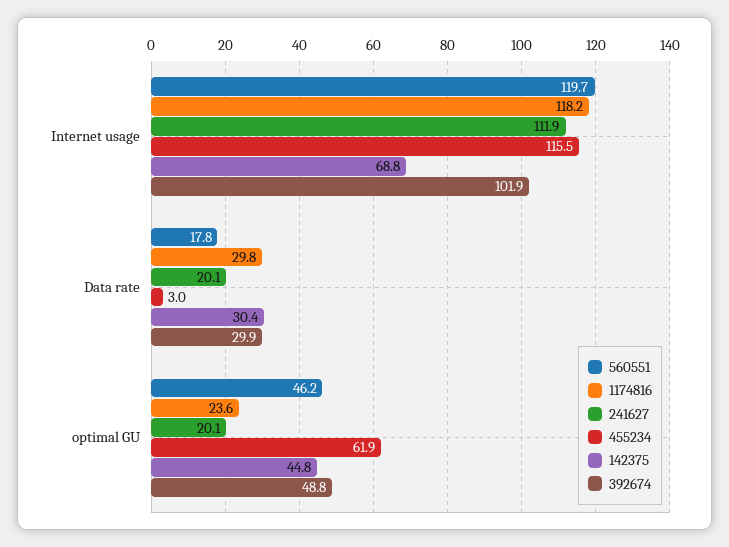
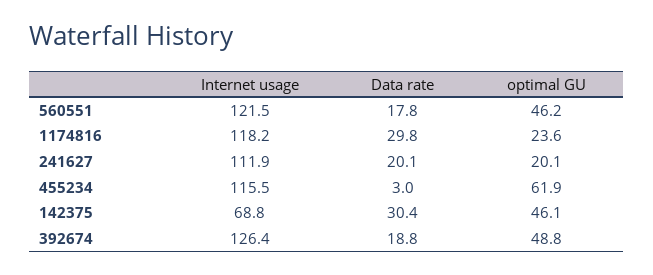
  {
    "560551": {
-     "Internet usage": 119.7,
+     "Internet usage": 121.5,
      "Data rate": 17.8,
      "optimal GU": 46.2
    },
    "1174816": {
      "Internet usage": 118.2,
      "Data rate": 29.8,
      "optimal GU": 23.6
    },
    "241627": {
      "Internet usage": 111.9,
      "Data rate": 20.1,
      "optimal GU": 20.1
    },
    "455234": {
      "Internet usage": 115.5,
      "Data rate": 3,
      "optimal GU": 61.9
    },
    "142375": {
      "Internet usage": 68.8,
      "Data rate": 30.4,
-     "optimal GU": 44.8
+     "optimal GU": 46.1
    },
    "392674": {
-     "Internet usage": 101.9,
+     "Internet usage": 126.4,
-     "Data rate": 29.9,
+     "Data rate": 18.8,
      "optimal GU": 48.8
    }
  }

